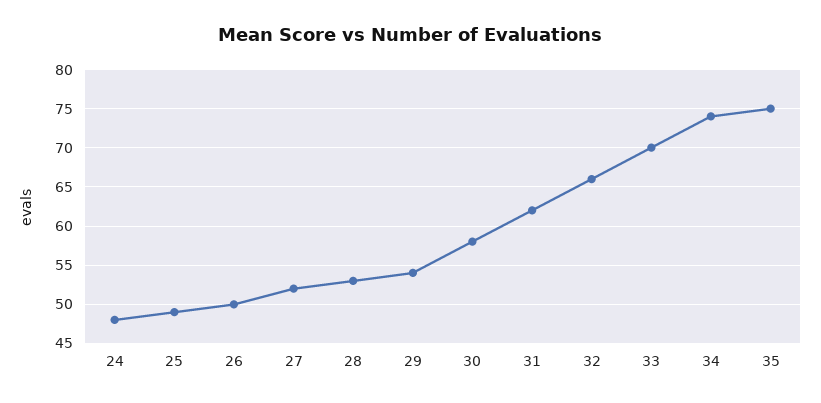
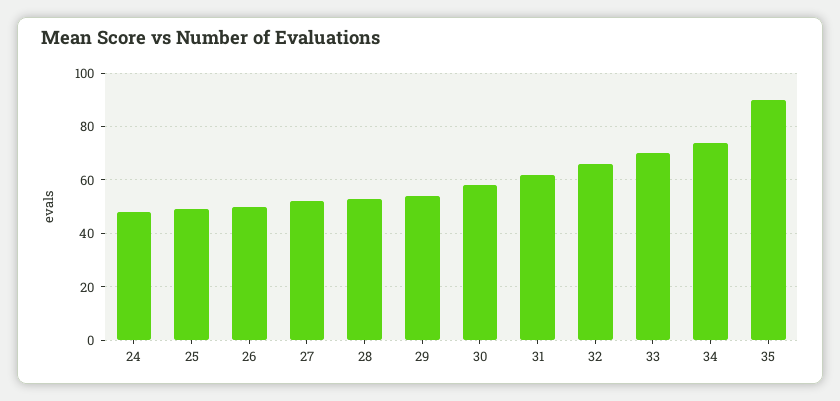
  {
    "24": 48,
    "25": 49,
    "26": 50,
    "27": 52,
    "28": 53,
    "29": 54,
    "30": 58,
    "31": 62,
    "32": 66,
    "33": 70,
    "34": 74,
-   "35": 75
+   "35": 90
  }

